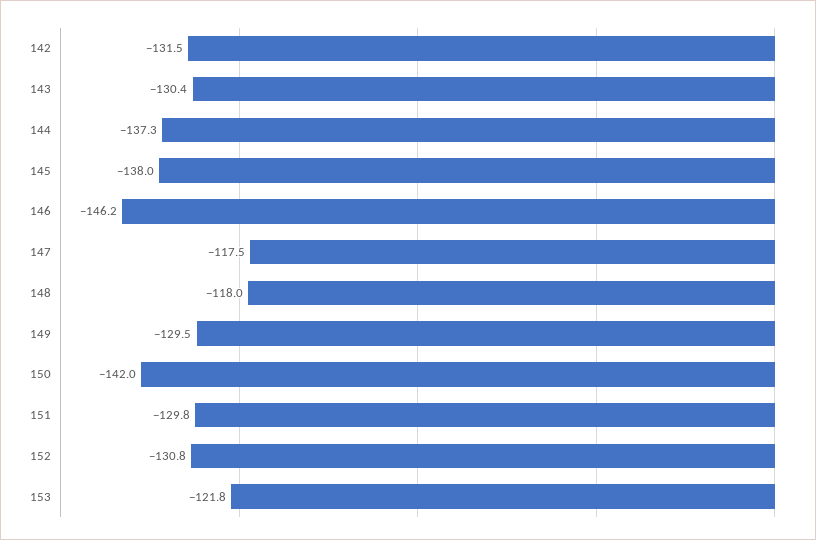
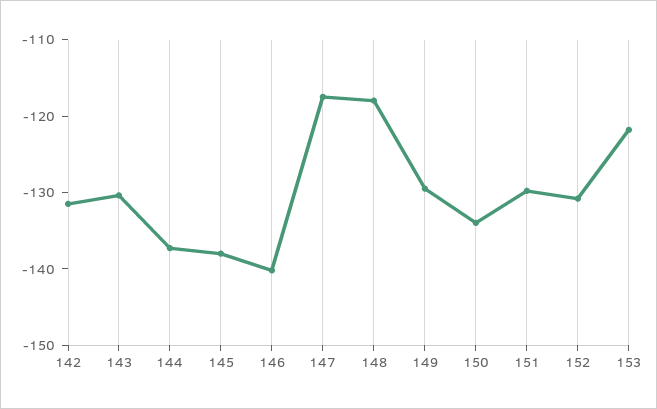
  {
    "142": -131.5,
    "143": -130.4,
    "144": -137.3,
    "145": -138,
-   "146": -146.2,
+   "146": -140,
    "147": -117.5,
    "148": -118,
    "149": -129.5,
-   "150": -142,
+   "150": -134,
    "151": -129.8,
    "152": -130.8,
    "153": -121.8
  }

